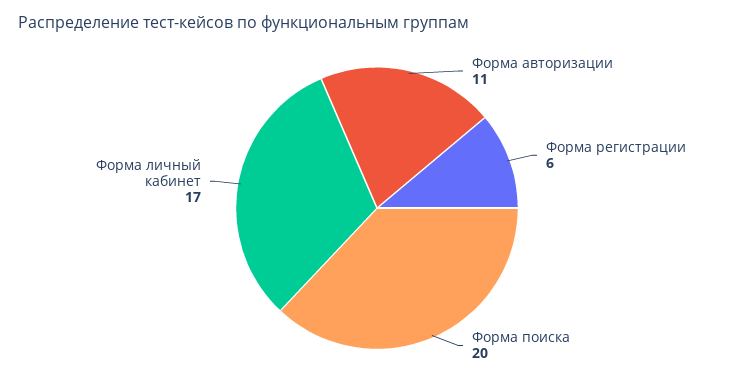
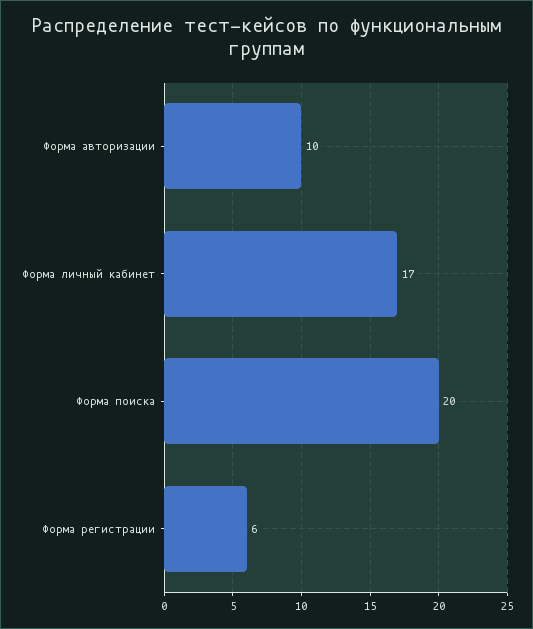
  {
-   "Форма авторизации": 11,
+   "Форма авторизации": 10,
    "Форма регистрации": 6,
    "Форма поиска": 20,
    "Форма личный кабинет": 17
  }

